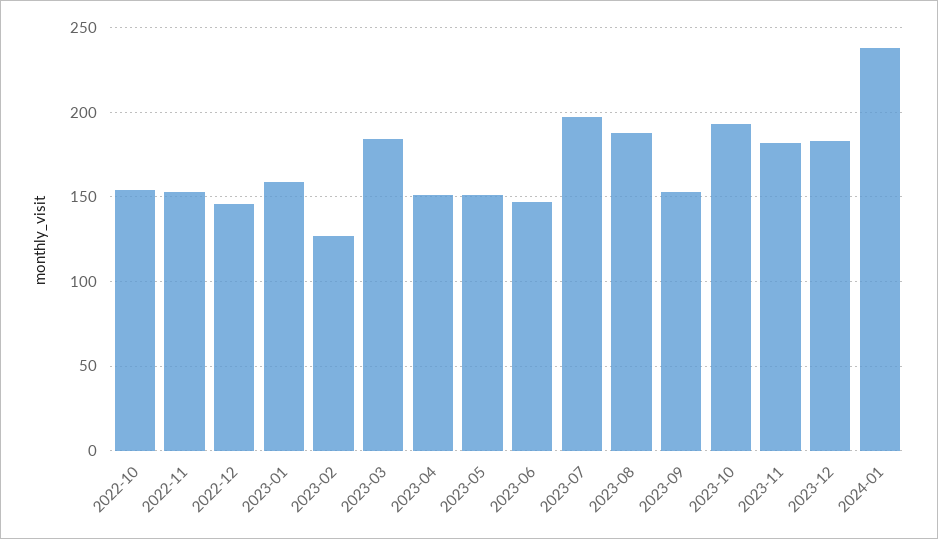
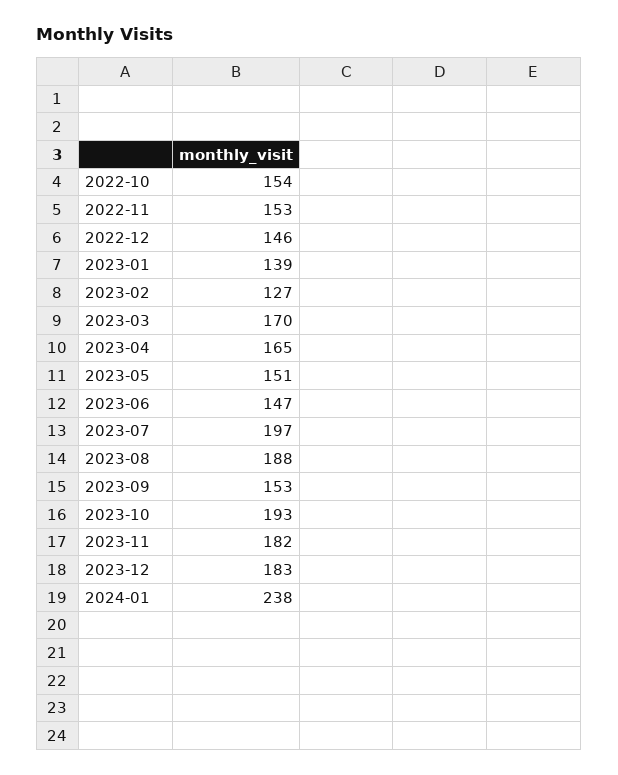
  {
    "2022-10": 154,
    "2022-11": 153,
    "2022-12": 146,
-   "2023-01": 160,
+   "2023-01": 139,
    "2023-02": 127,
-   "2023-03": 185,
+   "2023-03": 170,
-   "2023-04": 150,
+   "2023-04": 165,
    "2023-05": 151,
    "2023-06": 147,
    "2023-07": 197,
    "2023-08": 188,
    "2023-09": 153,
    "2023-10": 193,
    "2023-11": 182,
    "2023-12": 183,
    "2024-01": 238
  }

